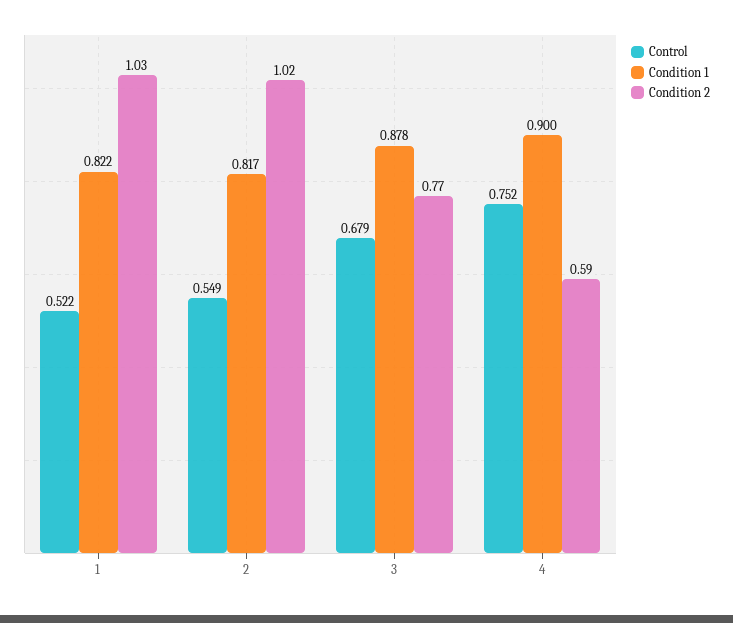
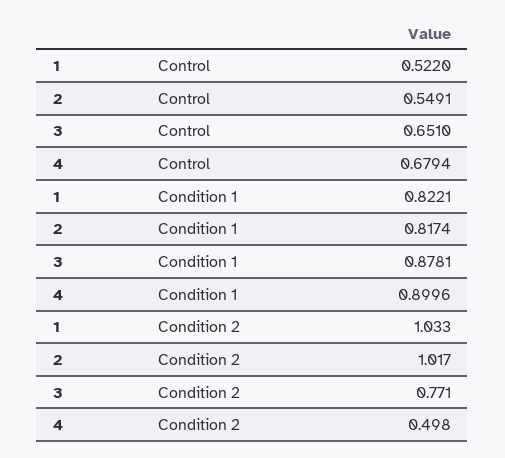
  {
    "Control": {
      "1": 0.522,
      "2": 0.5491,
-     "3": 0.679,
+     "3": 0.651,
-     "4": 0.752
+     "4": 0.6794
    },
    "Condition 1": {
      "1": 0.8221,
      "2": 0.8174,
      "3": 0.8781,
      "4": 0.8996
    },
    "Condition 2": {
      "1": 1.033,
      "2": 1.017,
      "3": 0.771,
-     "4": 0.59
+     "4": 0.498
    }
  }

